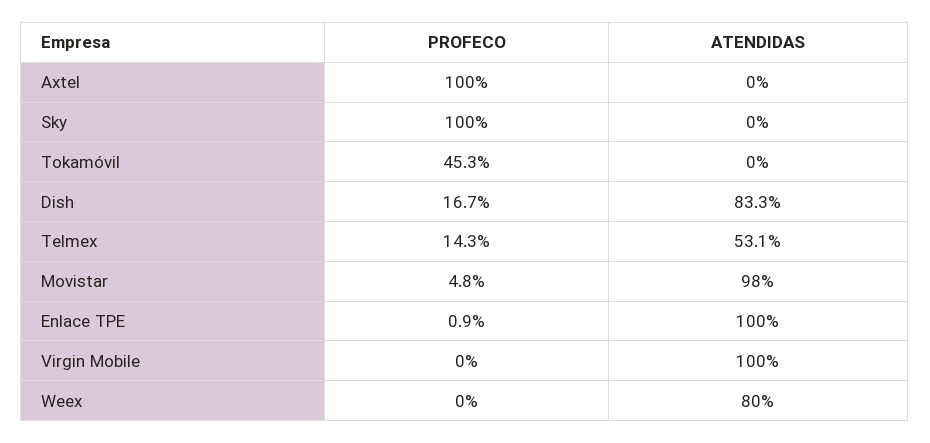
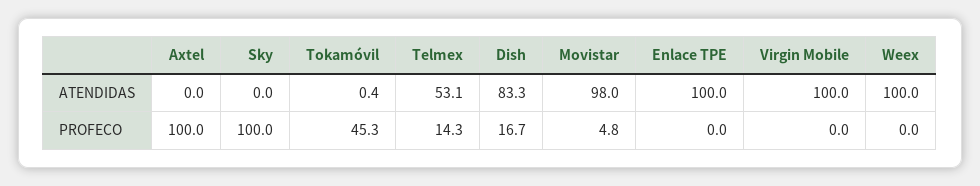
  {
    "PROFECO": {
      "Axtel": 100,
      "Sky": 100,
      "Tokamóvil": 45.3,
      "Dish": 16.7,
      "Telmex": 14.3,
      "Movistar": 4.8,
-     "Enlace TPE": 0.9,
+     "Enlace TPE": 0,
      "Virgin Mobile": 0,
      "Weex": 0
    },
    "ATENDIDAS": {
      "Axtel": 0,
      "Sky": 0,
-     "Tokamóvil": 0,
+     "Tokamóvil": 0.4,
      "Dish": 83.3,
      "Telmex": 53.1,
      "Movistar": 98,
      "Enlace TPE": 100,
      "Virgin Mobile": 100,
-     "Weex": 80
+     "Weex": 100
    }
  }

